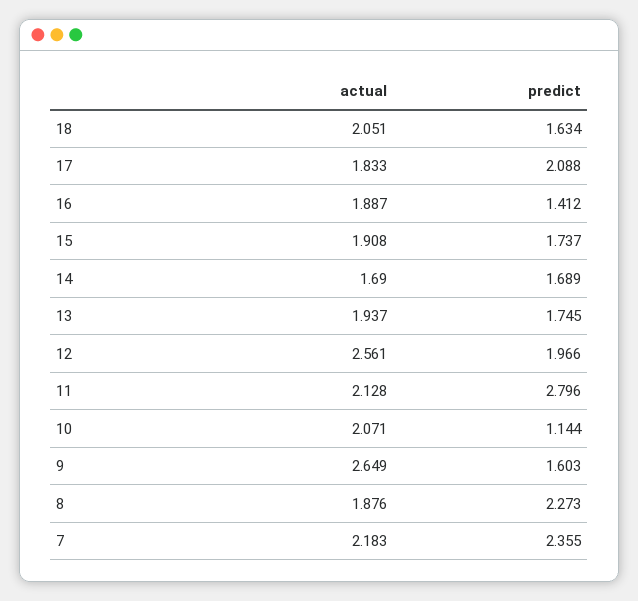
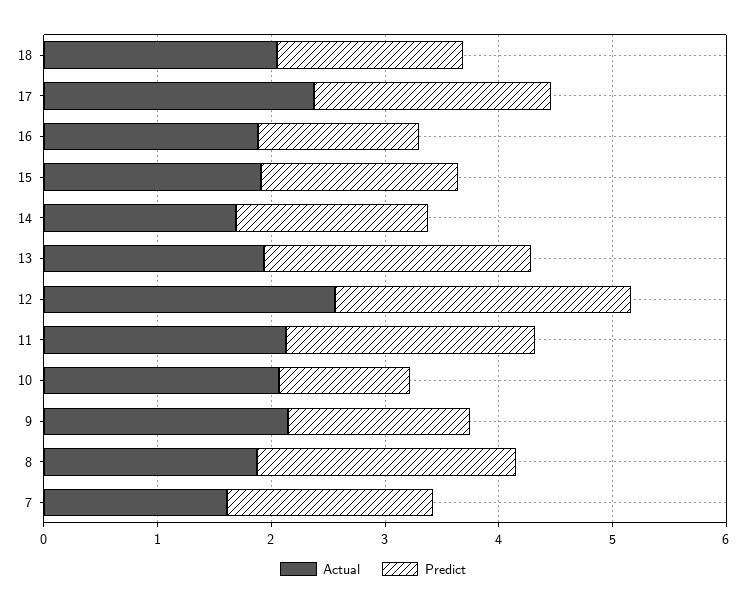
  {
    "actual": {
      "18": 2.051,
-     "17": 1.833,
+     "17": 2.4,
      "16": 1.887,
      "15": 1.908,
      "14": 1.69,
      "13": 1.937,
      "12": 2.561,
      "11": 2.128,
      "10": 2.071,
-     "9": 2.649,
+     "9": 2.2,
      "8": 1.876,
-     "7": 2.183
+     "7": 1.6
    },
    "predict": {
      "18": 1.634,
      "17": 2.088,
      "16": 1.412,
      "15": 1.737,
      "14": 1.689,
-     "13": 1.745,
+     "13": 2.4,
-     "12": 1.966,
+     "12": 2.6,
-     "11": 2.796,
+     "11": 2.2,
      "10": 1.144,
      "9": 1.603,
      "8": 2.273,
-     "7": 2.355
+     "7": 1.8
    }
  }

